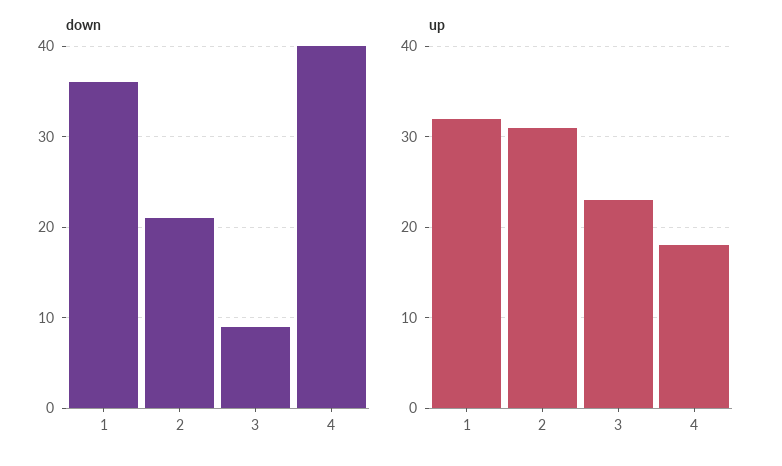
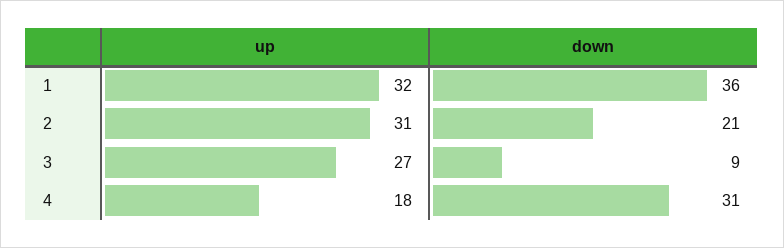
  {
    "down": {
      "1": 36,
      "2": 21,
      "3": 9,
-     "4": 40
+     "4": 31
    },
    "up": {
      "1": 32,
      "2": 31,
-     "3": 23,
+     "3": 27,
      "4": 18
    }
  }

